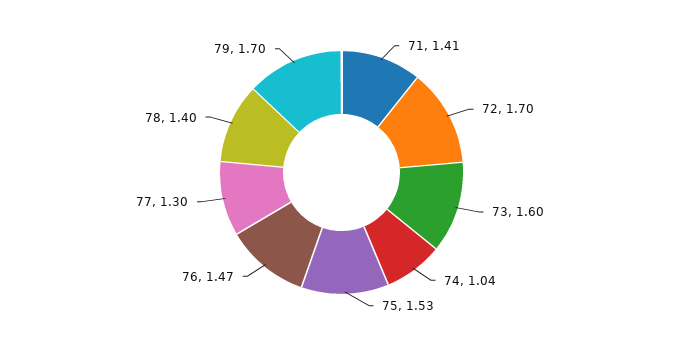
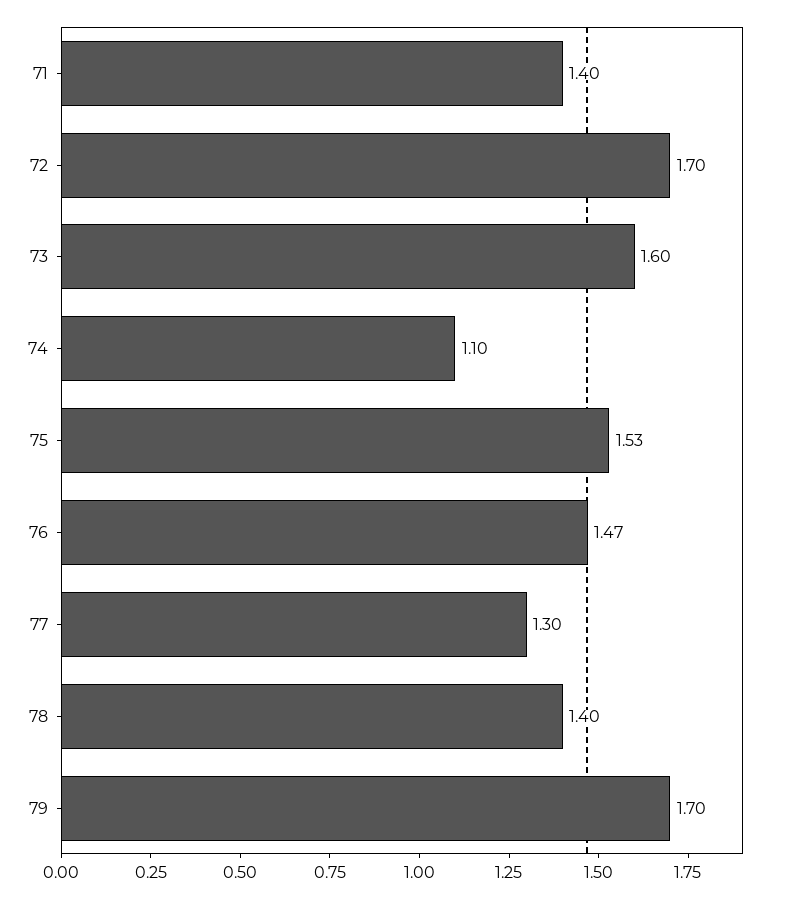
  {
-   "71": 1.41,
+   "71": 1.4,
    "72": 1.7,
    "73": 1.6,
-   "74": 1.04,
+   "74": 1.1,
    "75": 1.53,
    "76": 1.47,
    "77": 1.3,
    "78": 1.4,
    "79": 1.7
  }

